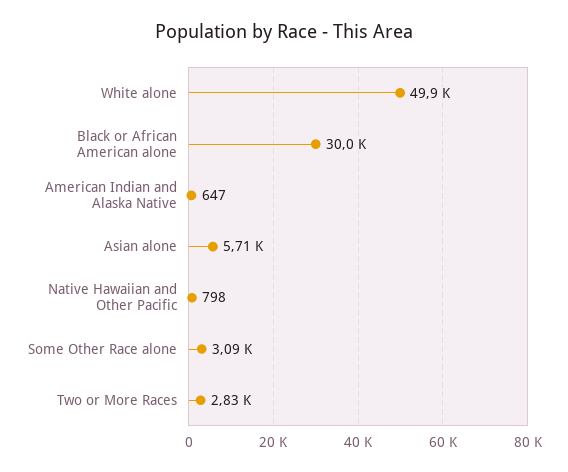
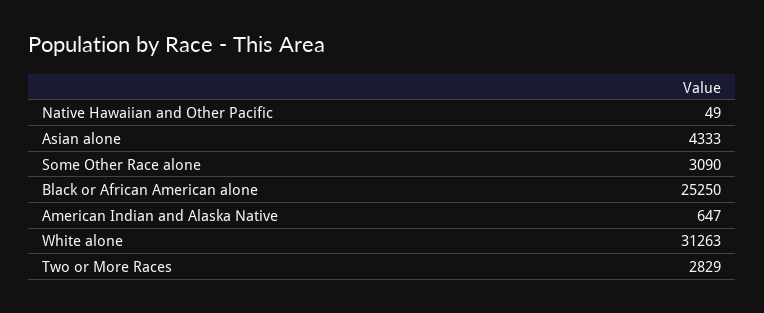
  {
-   "White alone": 49900,
+   "White alone": 31263,
-   "Black or African American alone": 30000,
+   "Black or African American alone": 25250,
    "American Indian and Alaska Native": 647,
-   "Asian alone": 5710,
+   "Asian alone": 4333,
-   "Native Hawaiian and Other Pacific": 798,
+   "Native Hawaiian and Other Pacific": 49,
    "Some Other Race alone": 3090,
    "Two or More Races": 2829
  }

